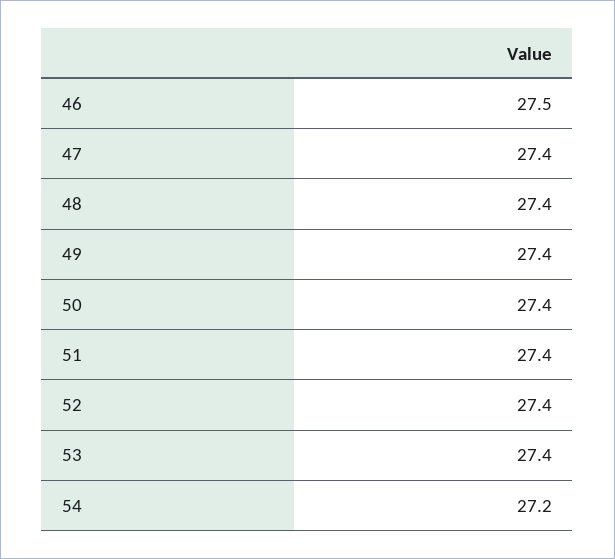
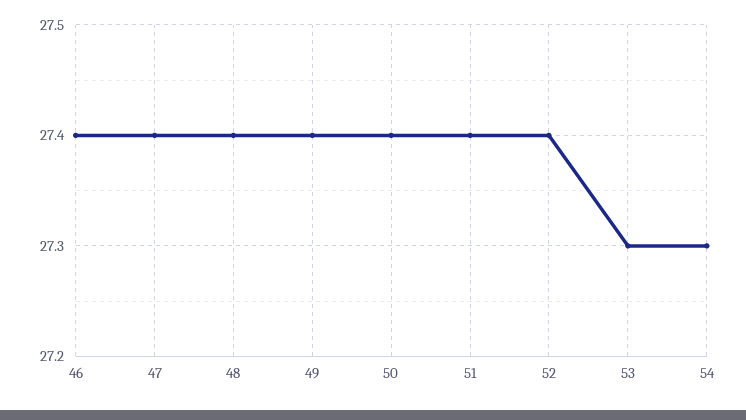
  {
-   "46": 27.5,
+   "46": 27.4,
    "47": 27.4,
    "48": 27.4,
    "49": 27.4,
    "50": 27.4,
    "51": 27.4,
    "52": 27.4,
-   "53": 27.4,
+   "53": 27.3,
-   "54": 27.2
+   "54": 27.3
  }

